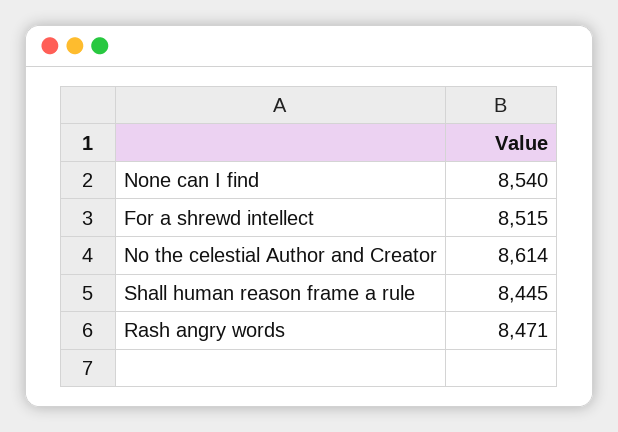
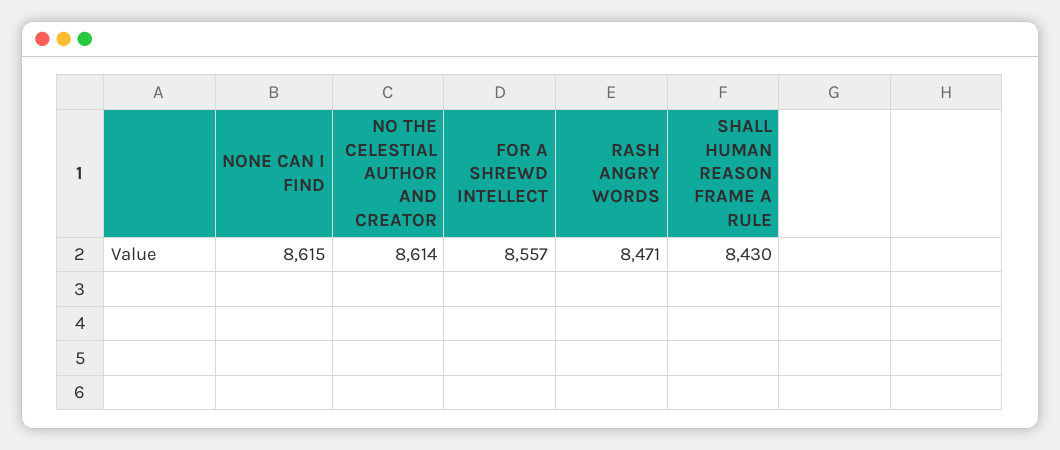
  {
-   "None can I find": 8540,
+   "None can I find": 8615,
-   "For a shrewd intellect": 8515,
+   "For a shrewd intellect": 8557,
    "No the celestial Author and Creator": 8614,
-   "Shall human reason frame a rule": 8445,
+   "Shall human reason frame a rule": 8430,
    "Rash angry words": 8471
  }

